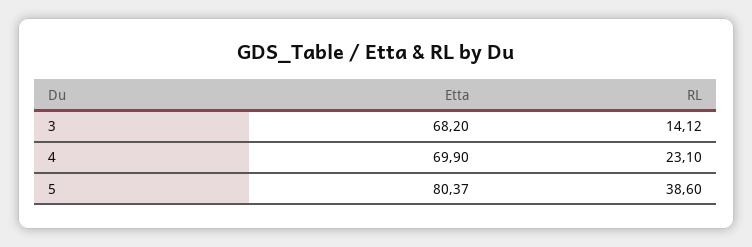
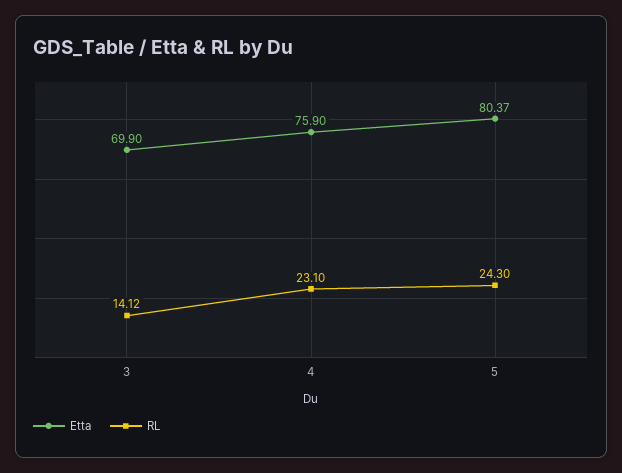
  {
    "Etta": {
-     "3": 68.2,
+     "3": 69.9,
-     "4": 69.9,
+     "4": 75.9,
      "5": 80.37
    },
    "RL": {
      "3": 14.12,
      "4": 23.1,
-     "5": 38.6
+     "5": 24.3
    }
  }

